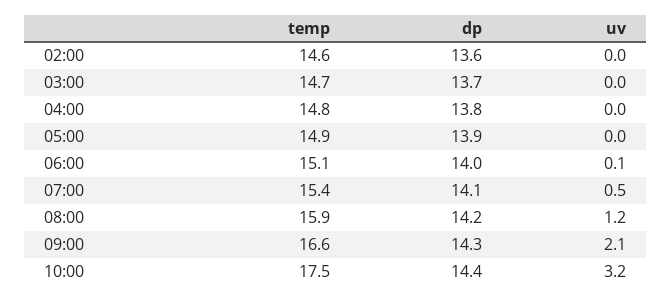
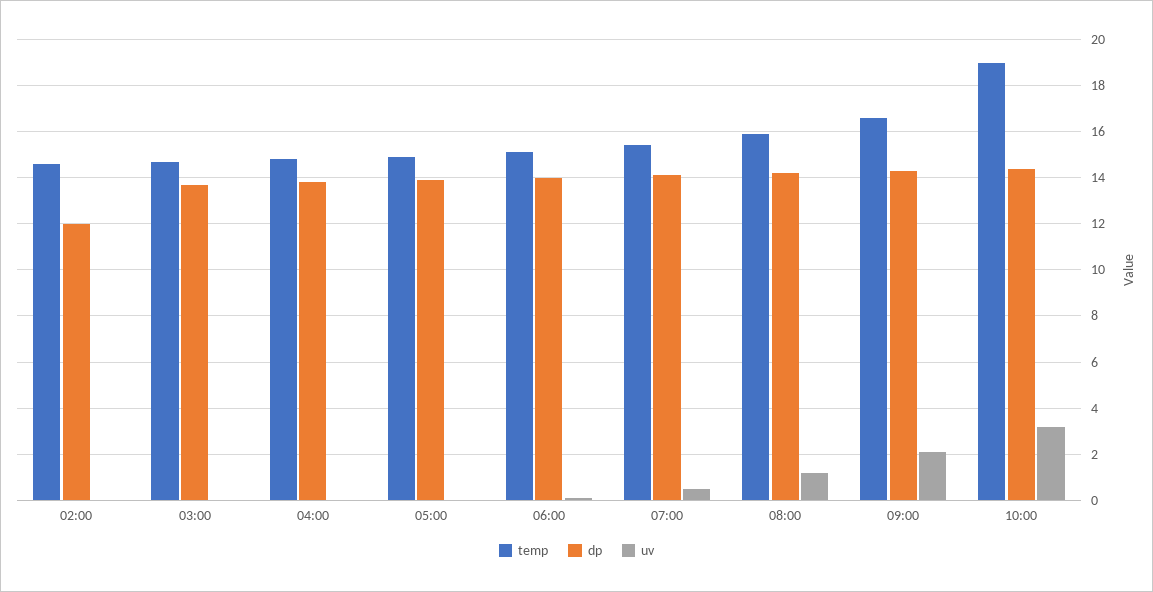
  {
    "temp": {
      "02:00": 14.6,
      "03:00": 14.7,
      "04:00": 14.8,
      "05:00": 14.9,
      "06:00": 15.1,
      "07:00": 15.4,
      "08:00": 15.9,
      "09:00": 16.6,
-     "10:00": 17.5
+     "10:00": 19
    },
    "dp": {
-     "02:00": 13.6,
+     "02:00": 12,
      "03:00": 13.7,
      "04:00": 13.8,
      "05:00": 13.9,
      "06:00": 14,
      "07:00": 14.1,
      "08:00": 14.2,
      "09:00": 14.3,
      "10:00": 14.4
    },
    "uv": {
      "02:00": 0,
      "03:00": 0,
      "04:00": 0,
      "05:00": 0,
      "06:00": 0.1,
      "07:00": 0.5,
      "08:00": 1.2,
      "09:00": 2.1,
      "10:00": 3.2
    }
  }

